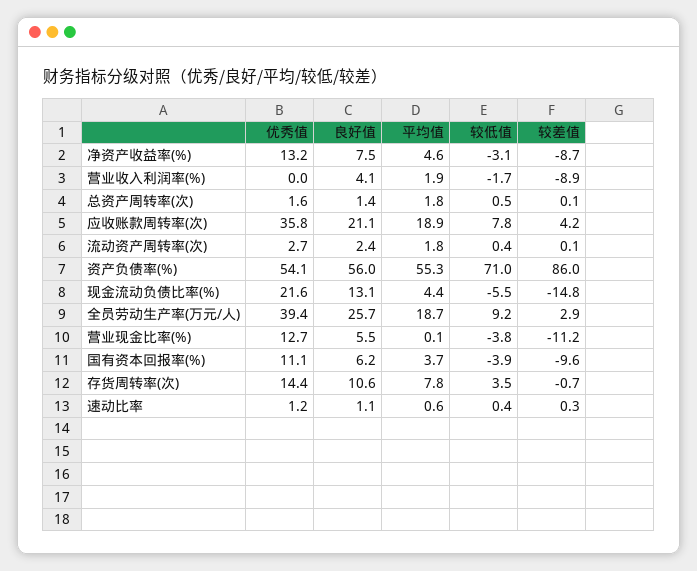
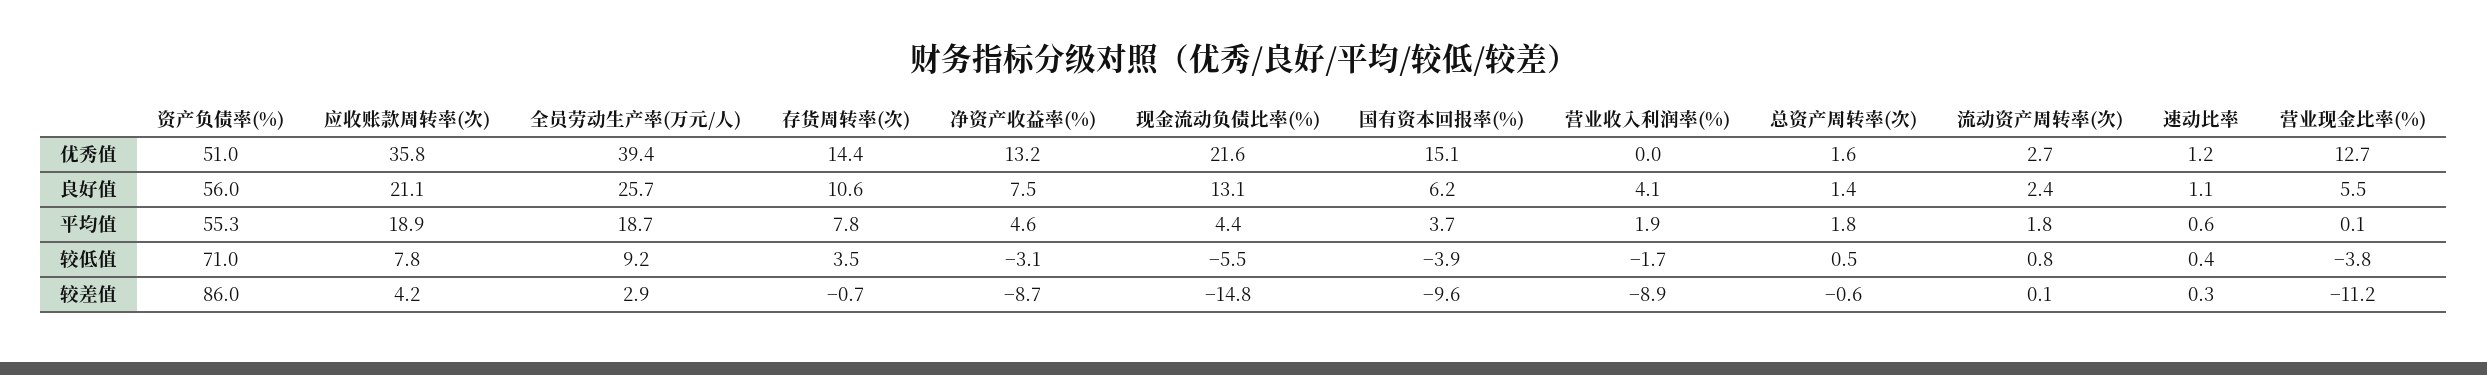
  {
    "优秀值": {
      "净资产收益率(%)": 13.2,
      "营业收入利润率(%)": 0,
      "总资产周转率(次)": 1.6,
      "应收账款周转率(次)": 35.8,
      "流动资产周转率(次)": 2.7,
-     "资产负债率(%)": 54.1,
+     "资产负债率(%)": 51,
      "现金流动负债比率(%)": 21.6,
      "全员劳动生产率(万元/人)": 39.4,
      "营业现金比率(%)": 12.7,
-     "国有资本回报率(%)": 11.1,
+     "国有资本回报率(%)": 15.1,
      "存货周转率(次)": 14.4,
      "速动比率": 1.2
    },
    "良好值": {
      "净资产收益率(%)": 7.5,
      "营业收入利润率(%)": 4.1,
      "总资产周转率(次)": 1.4,
      "应收账款周转率(次)": 21.1,
      "流动资产周转率(次)": 2.4,
      "资产负债率(%)": 56,
      "现金流动负债比率(%)": 13.1,
      "全员劳动生产率(万元/人)": 25.7,
      "营业现金比率(%)": 5.5,
      "国有资本回报率(%)": 6.2,
      "存货周转率(次)": 10.6,
      "速动比率": 1.1
    },
    "平均值": {
      "净资产收益率(%)": 4.6,
      "营业收入利润率(%)": 1.9,
      "总资产周转率(次)": 1.8,
      "应收账款周转率(次)": 18.9,
      "流动资产周转率(次)": 1.8,
      "资产负债率(%)": 55.3,
      "现金流动负债比率(%)": 4.4,
      "全员劳动生产率(万元/人)": 18.7,
      "营业现金比率(%)": 0.1,
      "国有资本回报率(%)": 3.7,
      "存货周转率(次)": 7.8,
      "速动比率": 0.6
    },
    "较低值": {
      "净资产收益率(%)": -3.1,
      "营业收入利润率(%)": -1.7,
      "总资产周转率(次)": 0.5,
      "应收账款周转率(次)": 7.8,
-     "流动资产周转率(次)": 0.4,
+     "流动资产周转率(次)": 0.8,
      "资产负债率(%)": 71,
      "现金流动负债比率(%)": -5.5,
      "全员劳动生产率(万元/人)": 9.2,
      "营业现金比率(%)": -3.8,
      "国有资本回报率(%)": -3.9,
      "存货周转率(次)": 3.5,
      "速动比率": 0.4
    },
    "较差值": {
      "净资产收益率(%)": -8.7,
      "营业收入利润率(%)": -8.9,
-     "总资产周转率(次)": 0.1,
+     "总资产周转率(次)": -0.6,
      "应收账款周转率(次)": 4.2,
      "流动资产周转率(次)": 0.1,
      "资产负债率(%)": 86,
      "现金流动负债比率(%)": -14.8,
      "全员劳动生产率(万元/人)": 2.9,
      "营业现金比率(%)": -11.2,
      "国有资本回报率(%)": -9.6,
      "存货周转率(次)": -0.7,
      "速动比率": 0.3
    }
  }

